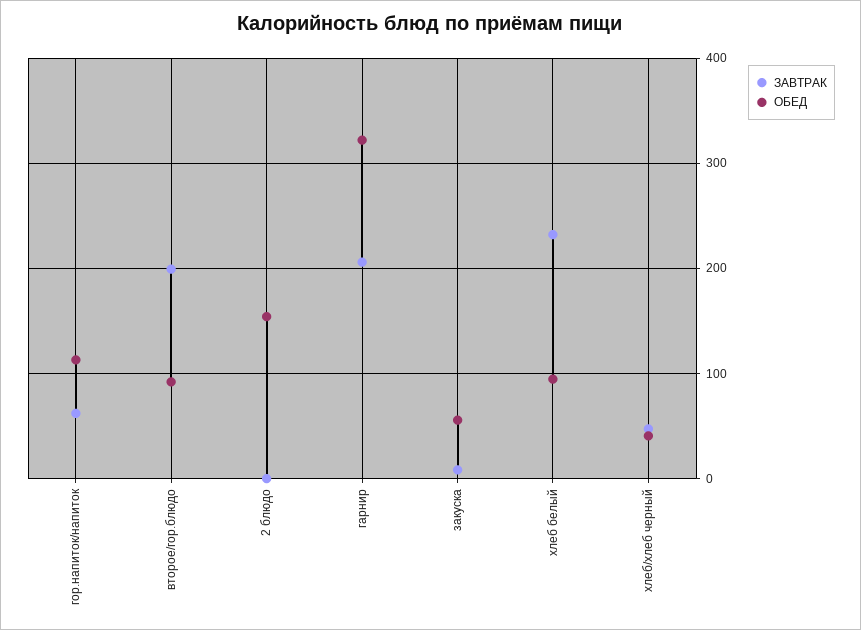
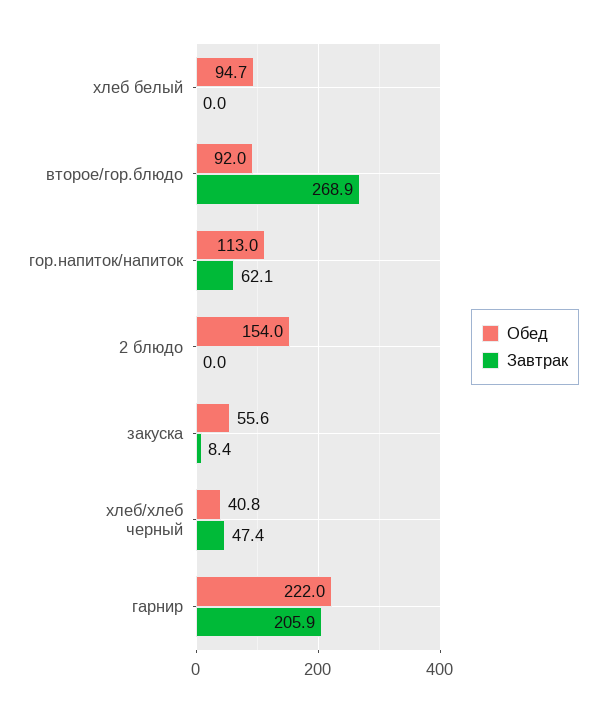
  {
    "ЗАВТРАК": {
      "гор.напиток/напиток": 62.1,
-     "второе/гор.блюдо": 200,
+     "второе/гор.блюдо": 268.9,
      "2 блюдо": 0,
      "гарнир": 205.9,
      "закуска": 8.4,
-     "хлеб белый": 230,
+     "хлеб белый": 0,
      "хлеб/хлеб черный": 47.4
    },
    "ОБЕД": {
      "гор.напиток/напиток": 113,
      "второе/гор.блюдо": 92,
      "2 блюдо": 154,
-     "гарнир": 320,
+     "гарнир": 222,
      "закуска": 55.6,
      "хлеб белый": 94.7,
      "хлеб/хлеб черный": 40.8
    }
  }

